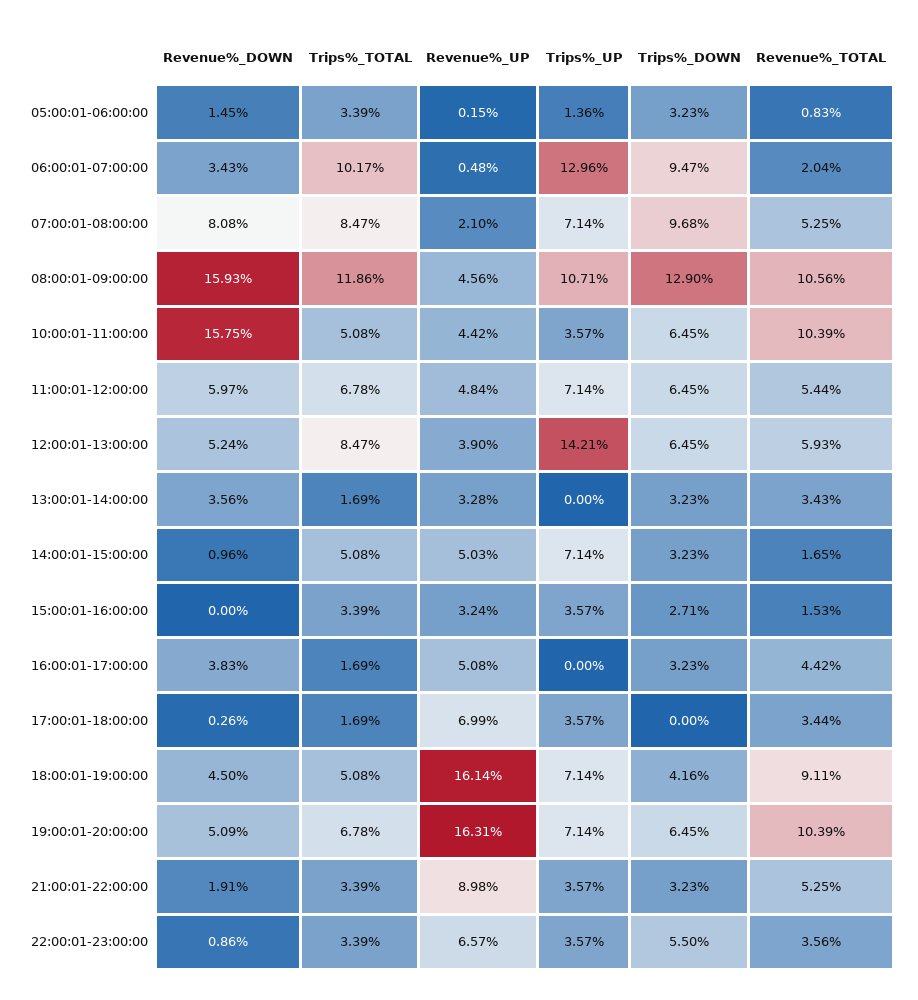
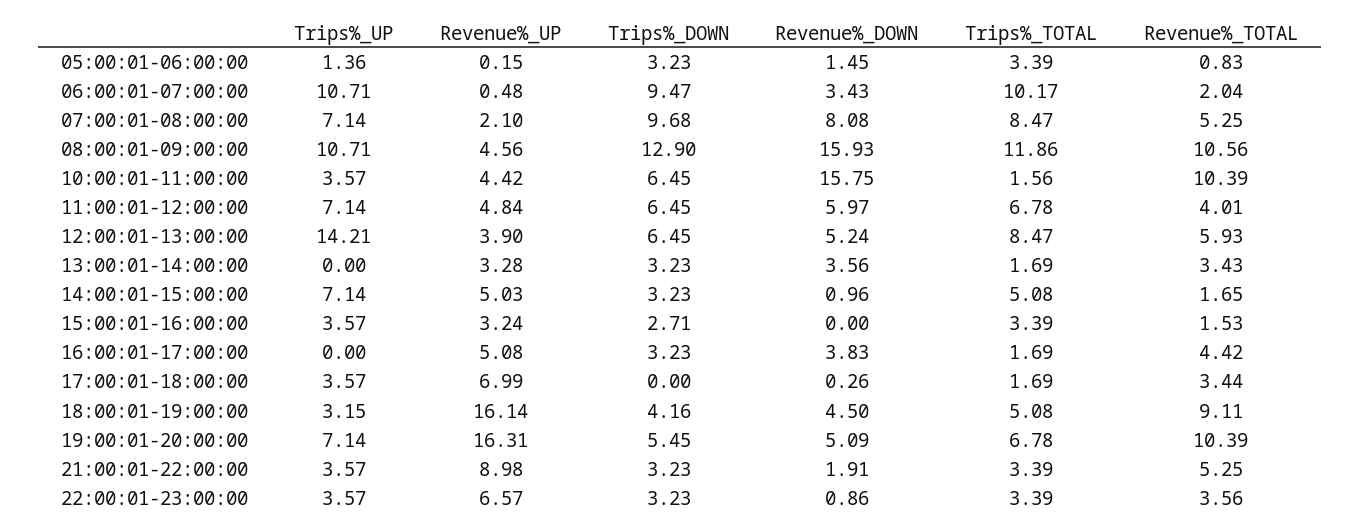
  {
    "Revenue%_DOWN": {
      "05:00:01-06:00:00": 1.45,
      "06:00:01-07:00:00": 3.43,
      "07:00:01-08:00:00": 8.08,
      "08:00:01-09:00:00": 15.93,
      "10:00:01-11:00:00": 15.75,
      "11:00:01-12:00:00": 5.97,
      "12:00:01-13:00:00": 5.24,
      "13:00:01-14:00:00": 3.56,
      "14:00:01-15:00:00": 0.96,
      "15:00:01-16:00:00": 0,
      "16:00:01-17:00:00": 3.83,
      "17:00:01-18:00:00": 0.26,
      "18:00:01-19:00:00": 4.5,
      "19:00:01-20:00:00": 5.09,
      "21:00:01-22:00:00": 1.91,
      "22:00:01-23:00:00": 0.86
    },
    "Trips%_TOTAL": {
      "05:00:01-06:00:00": 3.39,
      "06:00:01-07:00:00": 10.17,
      "07:00:01-08:00:00": 8.47,
      "08:00:01-09:00:00": 11.86,
-     "10:00:01-11:00:00": 5.08,
+     "10:00:01-11:00:00": 1.56,
      "11:00:01-12:00:00": 6.78,
      "12:00:01-13:00:00": 8.47,
      "13:00:01-14:00:00": 1.69,
      "14:00:01-15:00:00": 5.08,
      "15:00:01-16:00:00": 3.39,
      "16:00:01-17:00:00": 1.69,
      "17:00:01-18:00:00": 1.69,
      "18:00:01-19:00:00": 5.08,
      "19:00:01-20:00:00": 6.78,
      "21:00:01-22:00:00": 3.39,
      "22:00:01-23:00:00": 3.39
    },
    "Revenue%_UP": {
      "05:00:01-06:00:00": 0.15,
      "06:00:01-07:00:00": 0.48,
      "07:00:01-08:00:00": 2.1,
      "08:00:01-09:00:00": 4.56,
      "10:00:01-11:00:00": 4.42,
      "11:00:01-12:00:00": 4.84,
      "12:00:01-13:00:00": 3.9,
      "13:00:01-14:00:00": 3.28,
      "14:00:01-15:00:00": 5.03,
      "15:00:01-16:00:00": 3.24,
      "16:00:01-17:00:00": 5.08,
      "17:00:01-18:00:00": 6.99,
      "18:00:01-19:00:00": 16.14,
      "19:00:01-20:00:00": 16.31,
      "21:00:01-22:00:00": 8.98,
      "22:00:01-23:00:00": 6.57
    },
    "Trips%_UP": {
      "05:00:01-06:00:00": 1.36,
-     "06:00:01-07:00:00": 12.96,
+     "06:00:01-07:00:00": 10.71,
      "07:00:01-08:00:00": 7.14,
      "08:00:01-09:00:00": 10.71,
      "10:00:01-11:00:00": 3.57,
      "11:00:01-12:00:00": 7.14,
      "12:00:01-13:00:00": 14.21,
      "13:00:01-14:00:00": 0,
      "14:00:01-15:00:00": 7.14,
      "15:00:01-16:00:00": 3.57,
      "16:00:01-17:00:00": 0,
      "17:00:01-18:00:00": 3.57,
-     "18:00:01-19:00:00": 7.14,
+     "18:00:01-19:00:00": 3.15,
      "19:00:01-20:00:00": 7.14,
      "21:00:01-22:00:00": 3.57,
      "22:00:01-23:00:00": 3.57
    },
    "Trips%_DOWN": {
      "05:00:01-06:00:00": 3.23,
      "06:00:01-07:00:00": 9.47,
      "07:00:01-08:00:00": 9.68,
      "08:00:01-09:00:00": 12.9,
      "10:00:01-11:00:00": 6.45,
      "11:00:01-12:00:00": 6.45,
      "12:00:01-13:00:00": 6.45,
      "13:00:01-14:00:00": 3.23,
      "14:00:01-15:00:00": 3.23,
      "15:00:01-16:00:00": 2.71,
      "16:00:01-17:00:00": 3.23,
      "17:00:01-18:00:00": 0,
      "18:00:01-19:00:00": 4.16,
-     "19:00:01-20:00:00": 6.45,
+     "19:00:01-20:00:00": 5.45,
      "21:00:01-22:00:00": 3.23,
-     "22:00:01-23:00:00": 5.5
+     "22:00:01-23:00:00": 3.23
    },
    "Revenue%_TOTAL": {
      "05:00:01-06:00:00": 0.83,
      "06:00:01-07:00:00": 2.04,
      "07:00:01-08:00:00": 5.25,
      "08:00:01-09:00:00": 10.56,
      "10:00:01-11:00:00": 10.39,
-     "11:00:01-12:00:00": 5.44,
+     "11:00:01-12:00:00": 4.01,
      "12:00:01-13:00:00": 5.93,
      "13:00:01-14:00:00": 3.43,
      "14:00:01-15:00:00": 1.65,
      "15:00:01-16:00:00": 1.53,
      "16:00:01-17:00:00": 4.42,
      "17:00:01-18:00:00": 3.44,
      "18:00:01-19:00:00": 9.11,
      "19:00:01-20:00:00": 10.39,
      "21:00:01-22:00:00": 5.25,
      "22:00:01-23:00:00": 3.56
    }
  }

